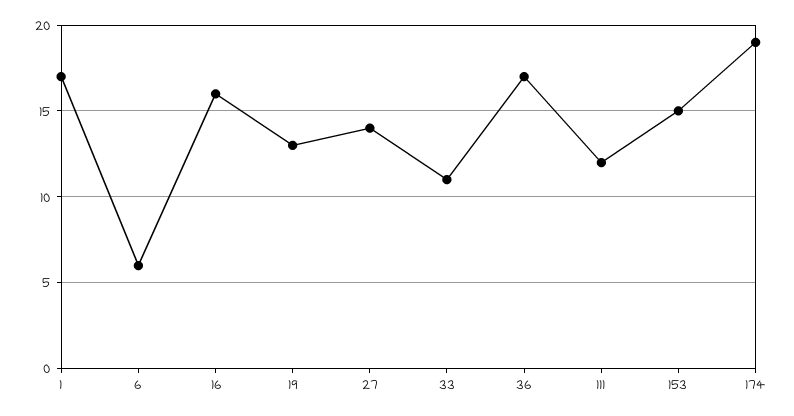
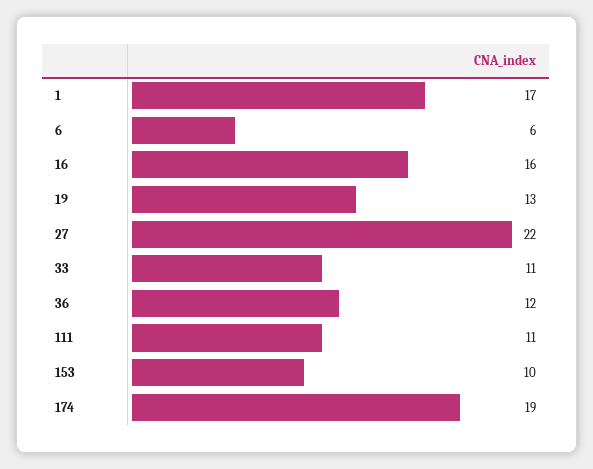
  {
    "1": 17,
    "6": 6,
    "16": 16,
    "19": 13,
-   "27": 14,
+   "27": 22,
    "33": 11,
-   "36": 17,
+   "36": 12,
-   "111": 12,
+   "111": 11,
-   "153": 15,
+   "153": 10,
    "174": 19
  }

